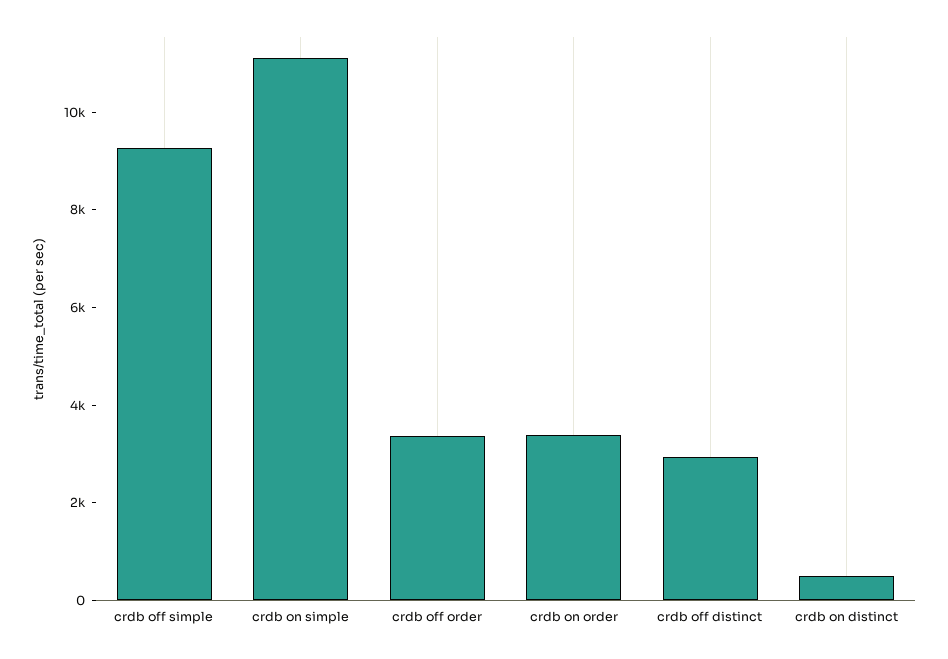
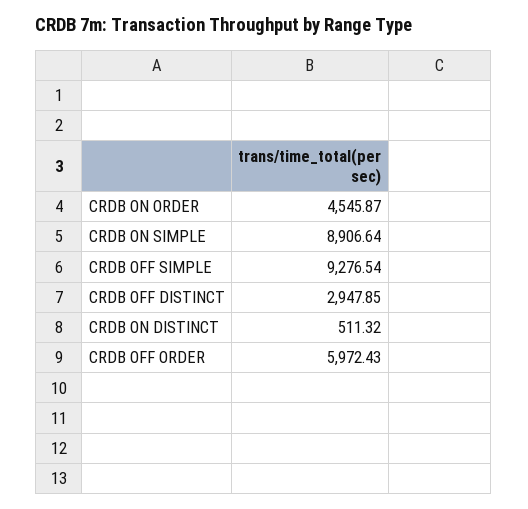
  {
    "crdb off simple": 9276.54,
-   "crdb on simple": 11000,
+   "crdb on simple": 8906.64,
-   "crdb off order": 3500,
+   "crdb off order": 5972.43,
-   "crdb on order": 3500,
+   "crdb on order": 4545.87,
    "crdb off distinct": 2947.85,
    "crdb on distinct": 511.32
  }

